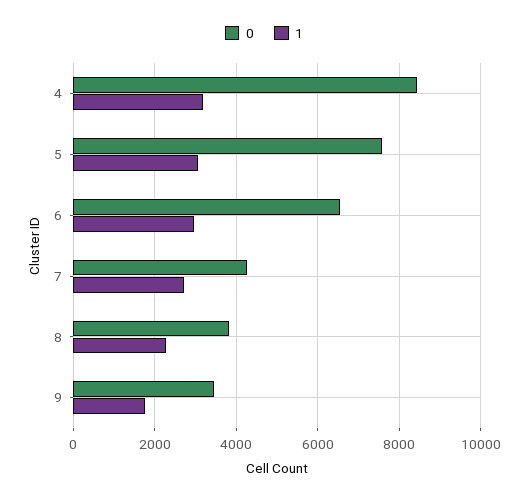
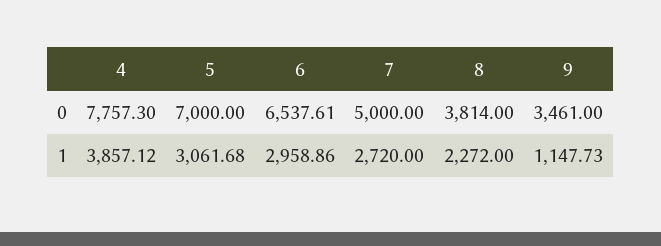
  {
    "0": {
-     "4": 8400,
+     "4": 7757.3,
-     "5": 7600,
+     "5": 7000,
      "6": 6537.61,
-     "7": 4200,
+     "7": 5000,
      "8": 3814,
      "9": 3461
    },
    "1": {
-     "4": 3200,
+     "4": 3857.12,
      "5": 3061.68,
      "6": 2958.86,
      "7": 2720,
      "8": 2272,
-     "9": 1800
+     "9": 1147.73
    }
  }

